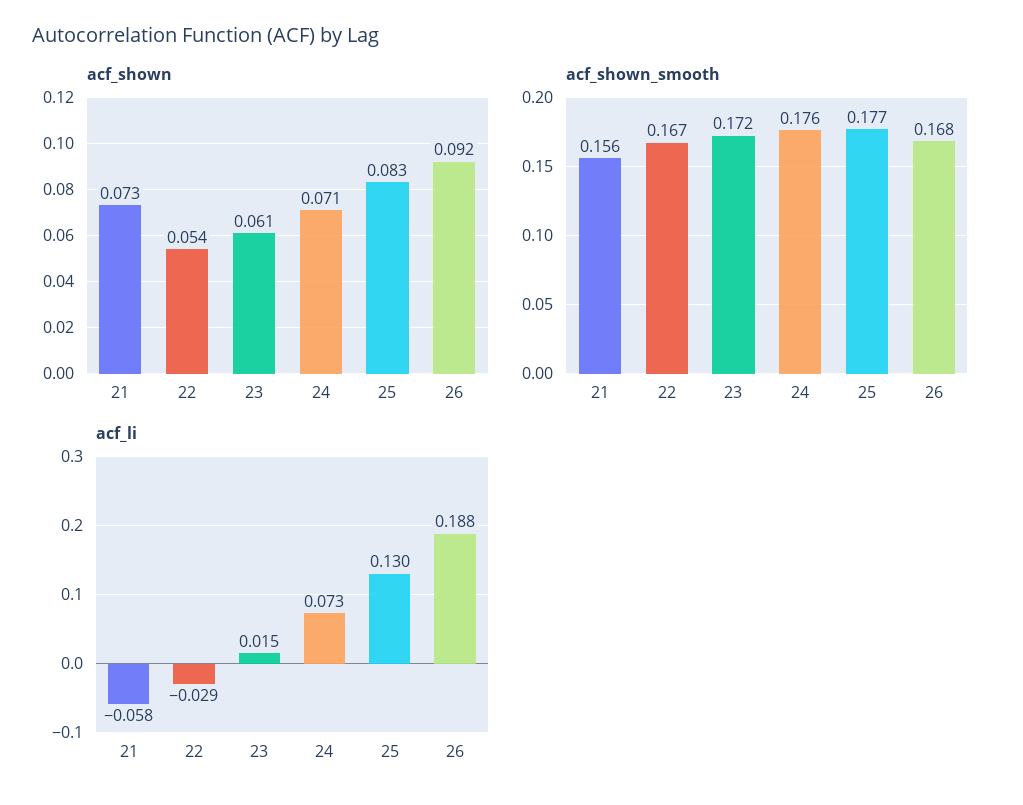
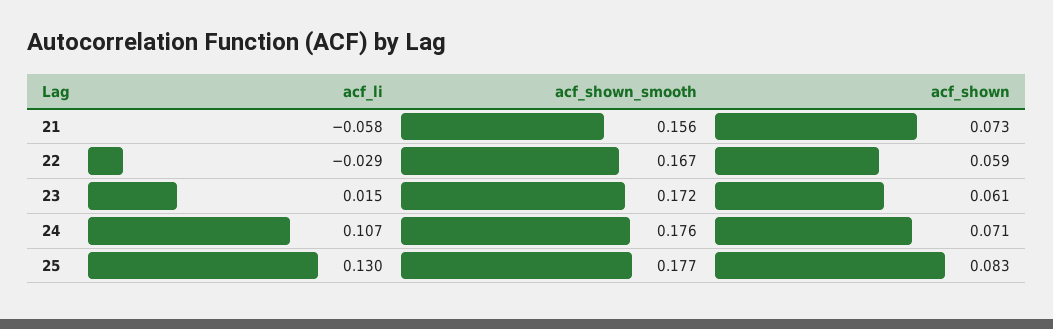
  {
    "acf_shown": {
      "21": 0.073,
-     "22": 0.054,
+     "22": 0.059,
      "23": 0.061,
      "24": 0.071,
-     "25": 0.083,
+     "25": 0.083
-     "26": 0.092
    },
    "acf_shown_smooth": {
      "21": 0.156,
      "22": 0.167,
      "23": 0.172,
      "24": 0.176,
-     "25": 0.177,
+     "25": 0.177
-     "26": 0.168
    },
    "acf_li": {
      "21": -0.058,
      "22": -0.029,
      "23": 0.015,
-     "24": 0.073,
+     "24": 0.107,
-     "25": 0.13,
+     "25": 0.13
-     "26": 0.188
    }
  }

